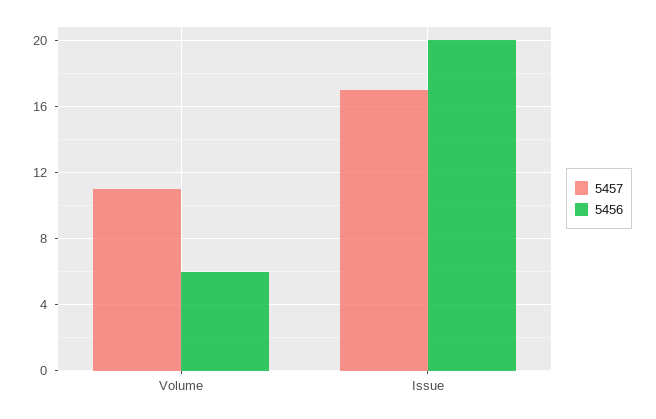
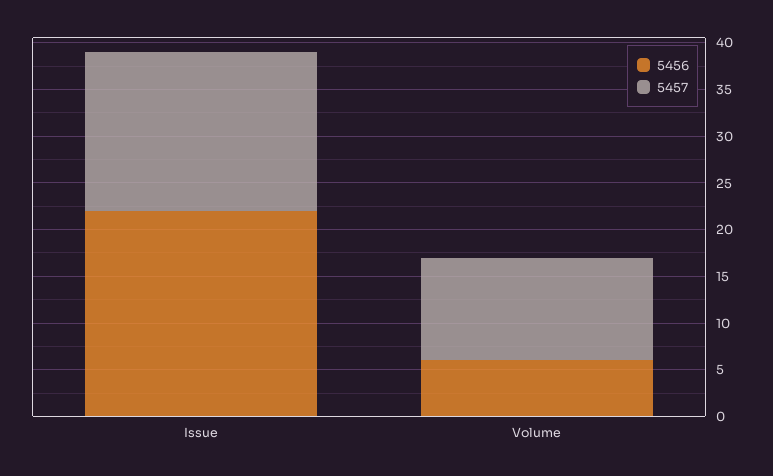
  {
    "5457": {
      "Volume": 11,
      "Issue": 17
    },
    "5456": {
      "Volume": 6,
-     "Issue": 20
+     "Issue": 22
    }
  }

